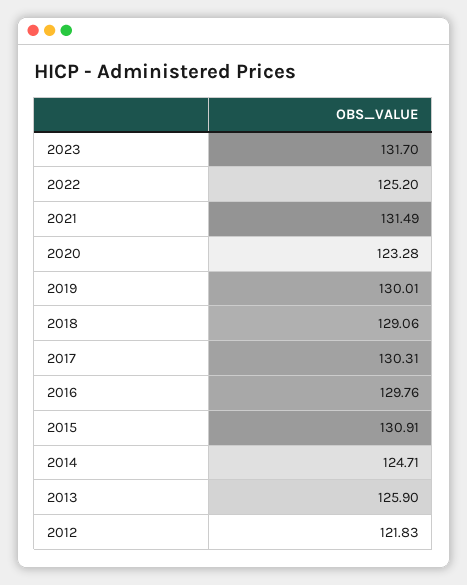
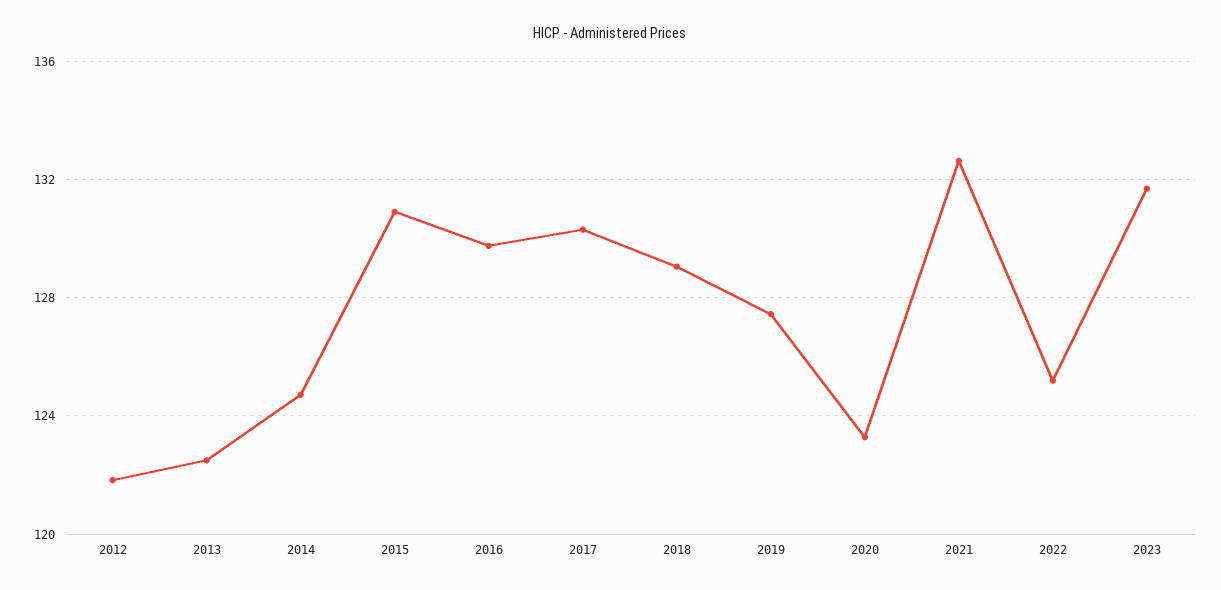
  {
    "2023": 131.7,
    "2022": 125.2,
-   "2021": 131.49,
+   "2021": 132.5,
    "2020": 123.28,
-   "2019": 130.01,
+   "2019": 127.5,
    "2018": 129.06,
    "2017": 130.31,
    "2016": 129.76,
    "2015": 130.91,
    "2014": 124.71,
-   "2013": 125.9,
+   "2013": 122.5,
    "2012": 121.83
  }

